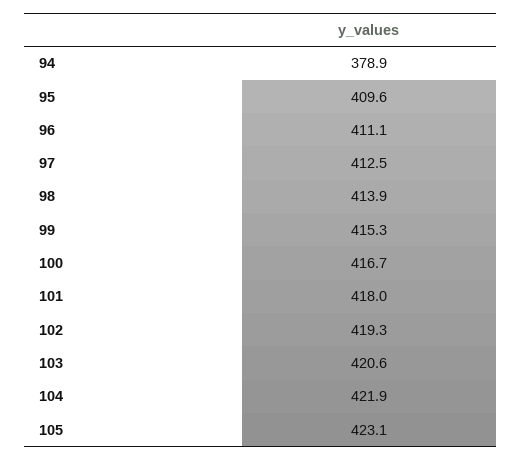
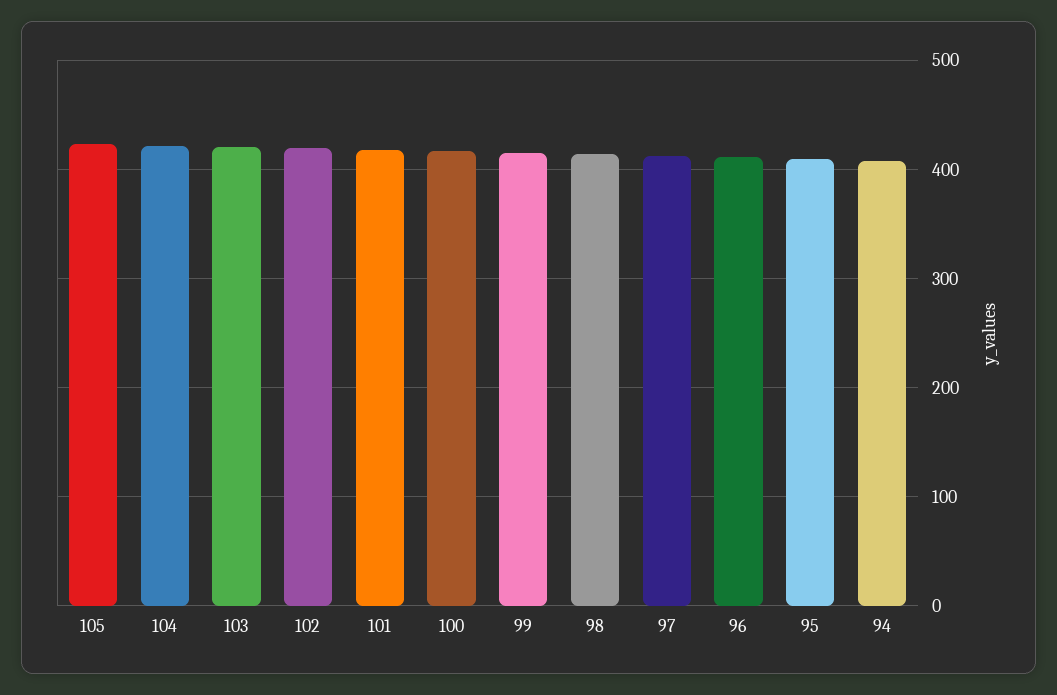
  {
-   "94": 378.9,
+   "94": 410,
    "95": 409.6,
    "96": 411.1,
    "97": 412.5,
    "98": 413.9,
    "99": 415.3,
    "100": 416.7,
    "101": 418,
    "102": 419.3,
    "103": 420.6,
    "104": 421.9,
    "105": 423.1
  }

